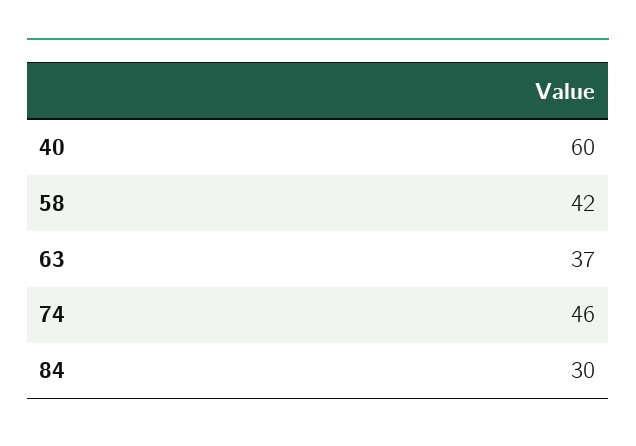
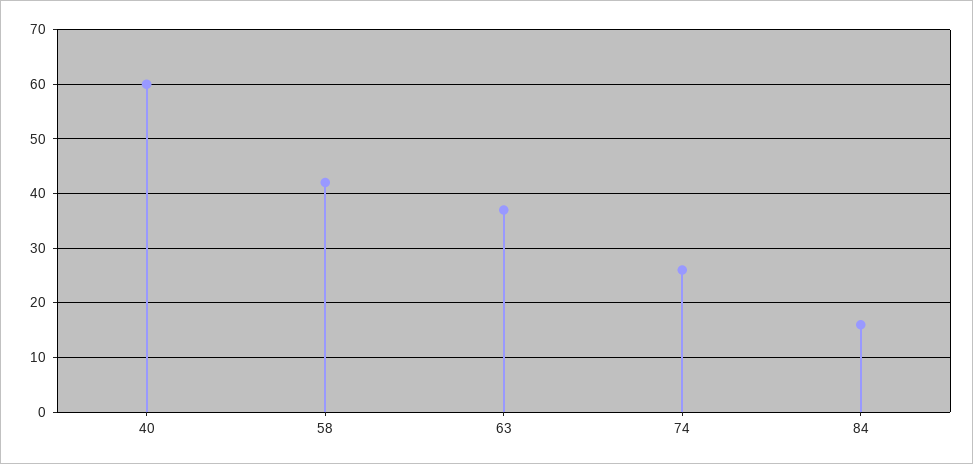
  {
    "40": 60,
    "58": 42,
    "63": 37,
-   "74": 46,
+   "74": 25,
-   "84": 30
+   "84": 15
  }

